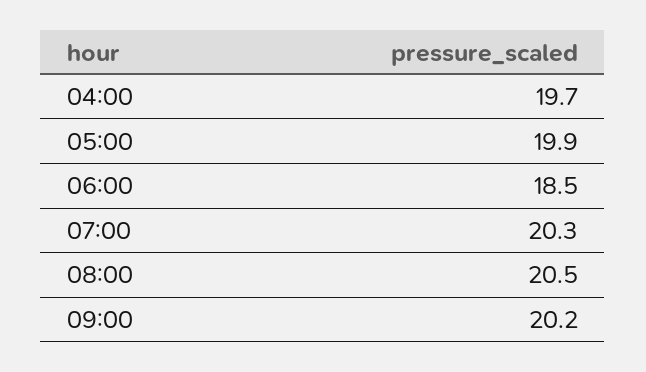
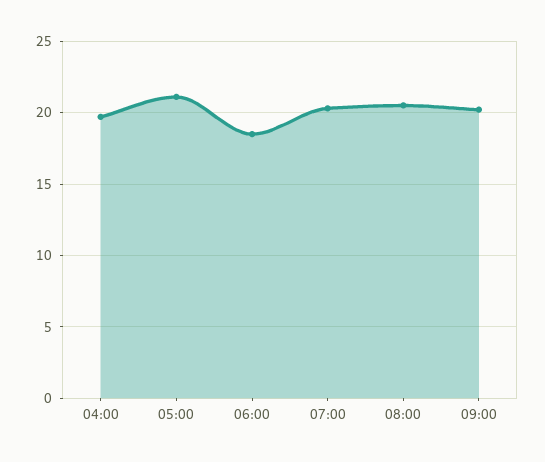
  {
    "04:00": 19.7,
-   "05:00": 19.9,
+   "05:00": 21,
    "06:00": 18.5,
    "07:00": 20.3,
    "08:00": 20.5,
    "09:00": 20.2
  }

